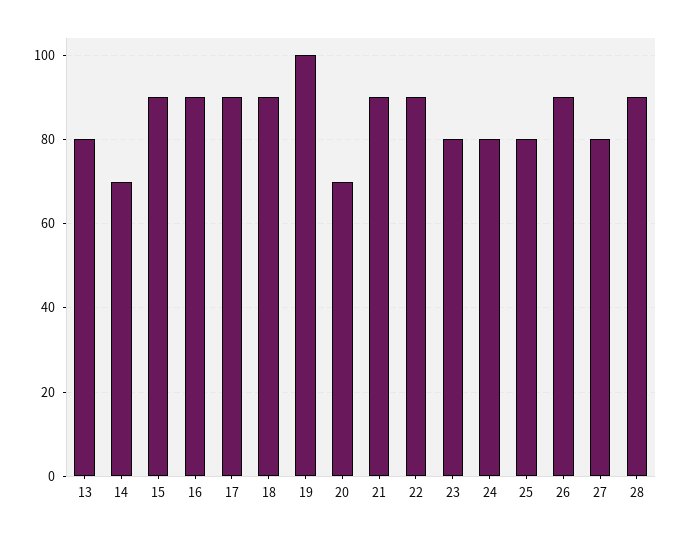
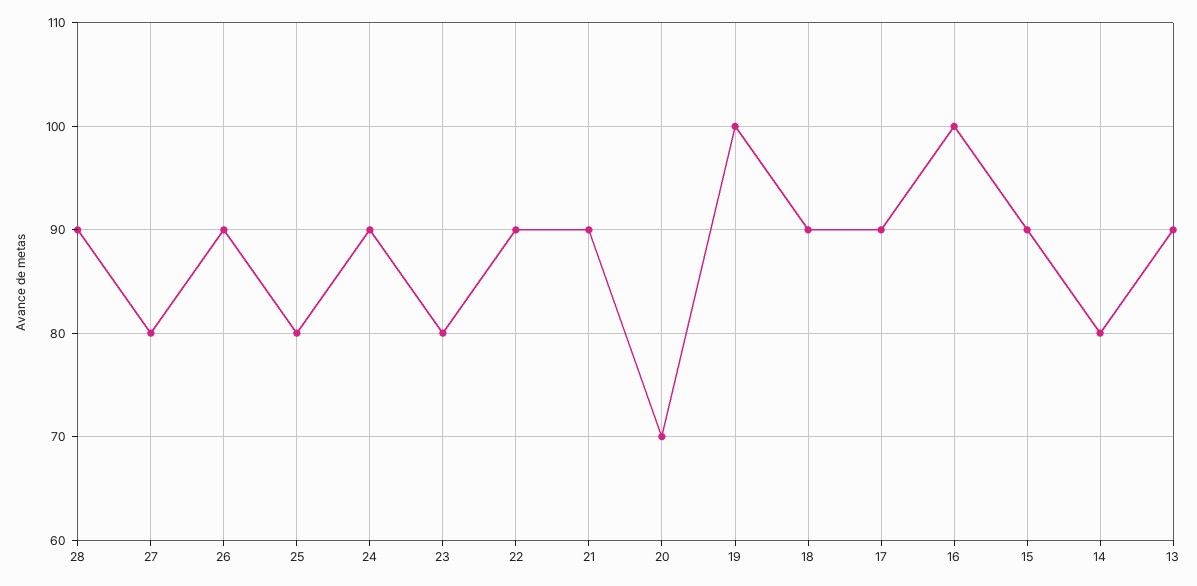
  {
-   "13": 80,
+   "13": 90,
-   "14": 70,
+   "14": 80,
    "15": 90,
-   "16": 90,
+   "16": 100,
    "17": 90,
    "18": 90,
    "19": 100,
    "20": 70,
    "21": 90,
    "22": 90,
    "23": 80,
-   "24": 80,
+   "24": 90,
    "25": 80,
    "26": 90,
    "27": 80,
    "28": 90
  }

